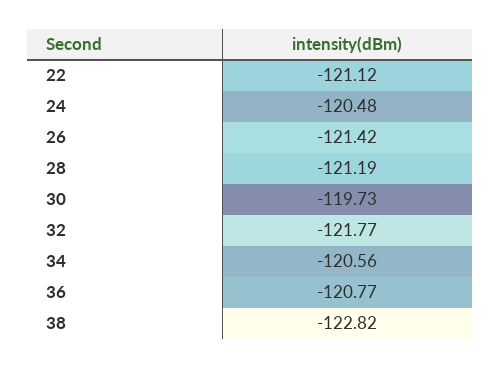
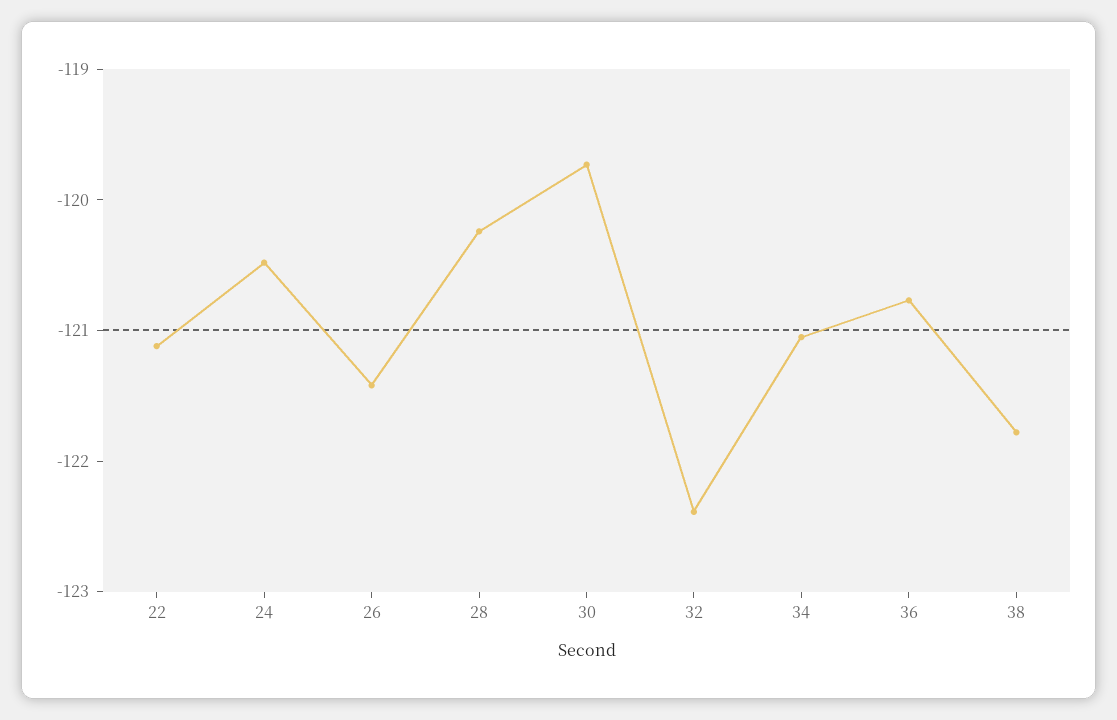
  {
    "22": -121.12,
    "24": -120.48,
    "26": -121.42,
-   "28": -121.19,
+   "28": -120.2,
    "30": -119.73,
-   "32": -121.77,
+   "32": -122.4,
-   "34": -120.56,
+   "34": -121,
    "36": -120.77,
-   "38": -122.82
+   "38": -121.8
  }

